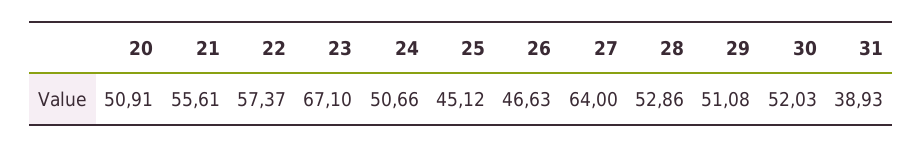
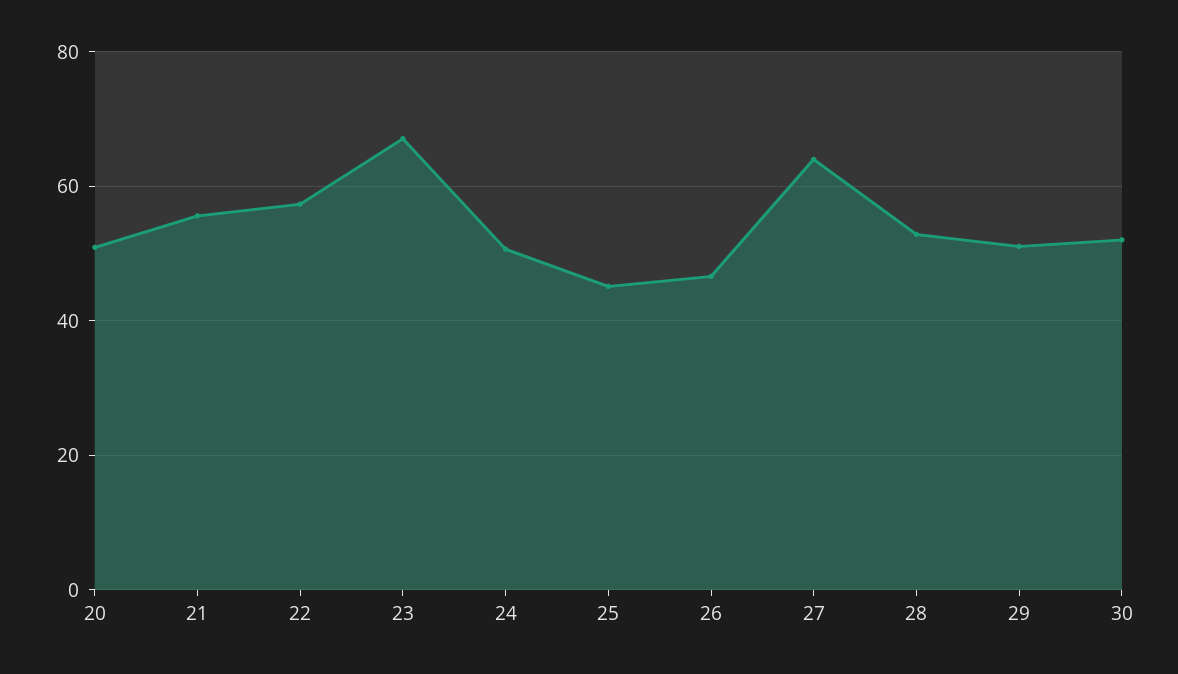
  {
    "20": 50.91,
    "21": 55.61,
    "22": 57.37,
    "23": 67.1,
    "24": 50.66,
    "25": 45.12,
    "26": 46.63,
    "27": 64,
    "28": 52.86,
    "29": 51.08,
-   "30": 52.03,
+   "30": 52.03
-   "31": 38.93
  }

